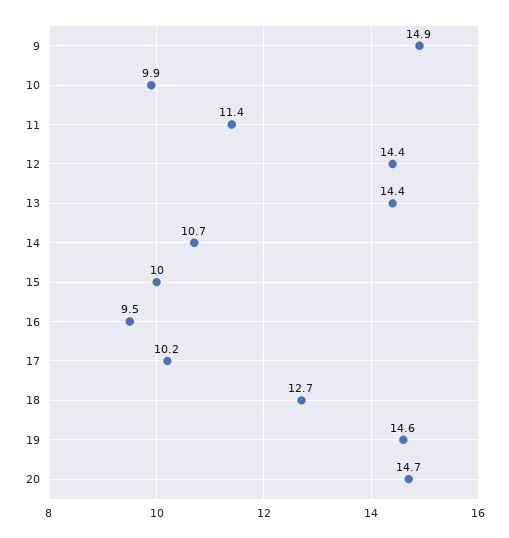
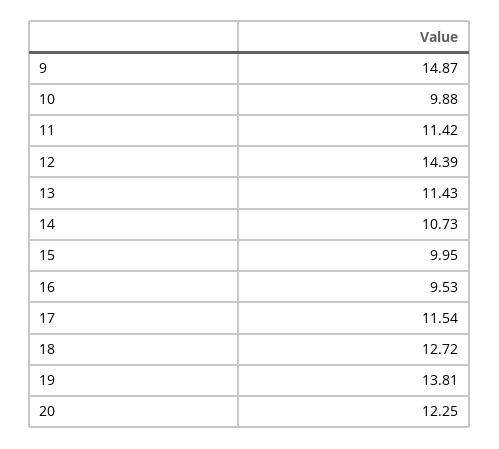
  {
    "9": 14.87,
    "10": 9.88,
    "11": 11.42,
    "12": 14.39,
-   "13": 14.4,
+   "13": 11.43,
    "14": 10.73,
    "15": 9.95,
    "16": 9.53,
-   "17": 10.2,
+   "17": 11.54,
    "18": 12.72,
-   "19": 14.6,
+   "19": 13.81,
-   "20": 14.7
+   "20": 12.25
  }

